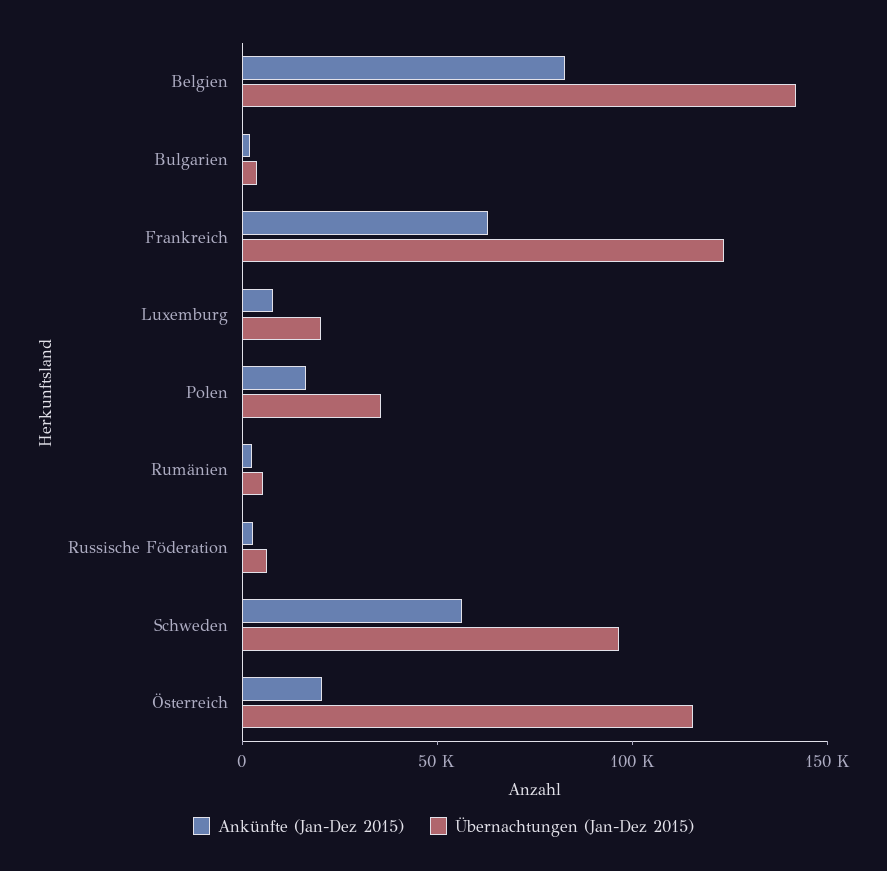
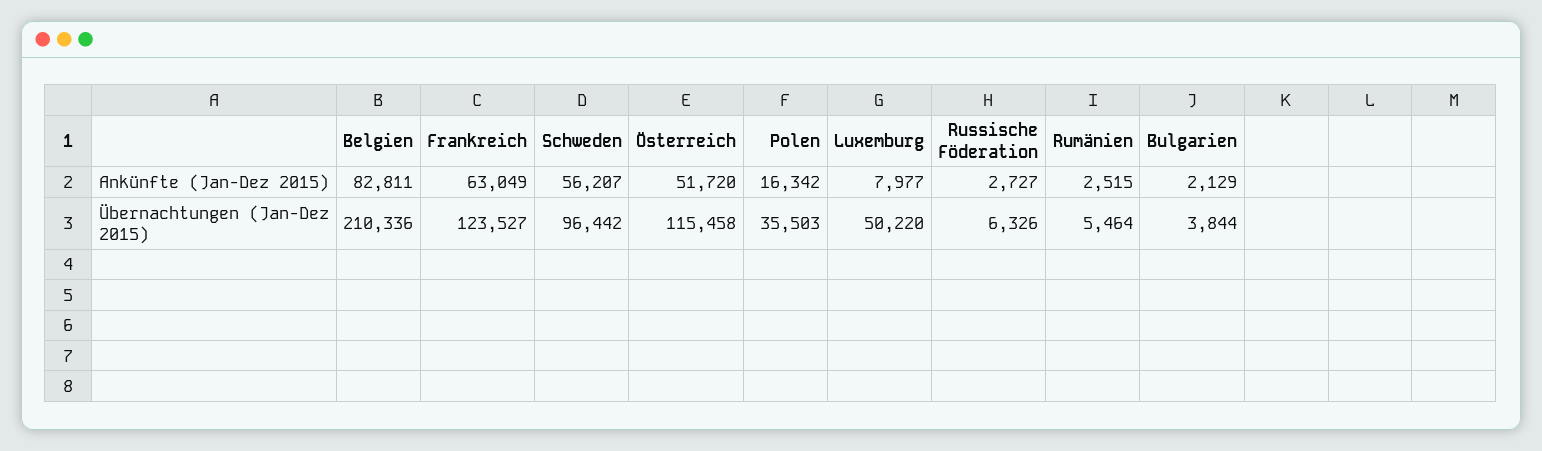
  {
    "Ankünfte (Jan-Dez 2015)": {
      "Belgien": 82811,
      "Bulgarien": 2129,
      "Frankreich": 63049,
      "Luxemburg": 7977,
      "Polen": 16342,
      "Rumänien": 2515,
      "Russische Föderation": 2727,
      "Schweden": 56207,
-     "Österreich": 20000
+     "Österreich": 51720
    },
    "Übernachtungen (Jan-Dez 2015)": {
-     "Belgien": 140000,
+     "Belgien": 210336,
      "Bulgarien": 3844,
      "Frankreich": 123527,
-     "Luxemburg": 20000,
+     "Luxemburg": 50220,
      "Polen": 35503,
      "Rumänien": 5464,
      "Russische Föderation": 6326,
      "Schweden": 96442,
      "Österreich": 115458
    }
  }

